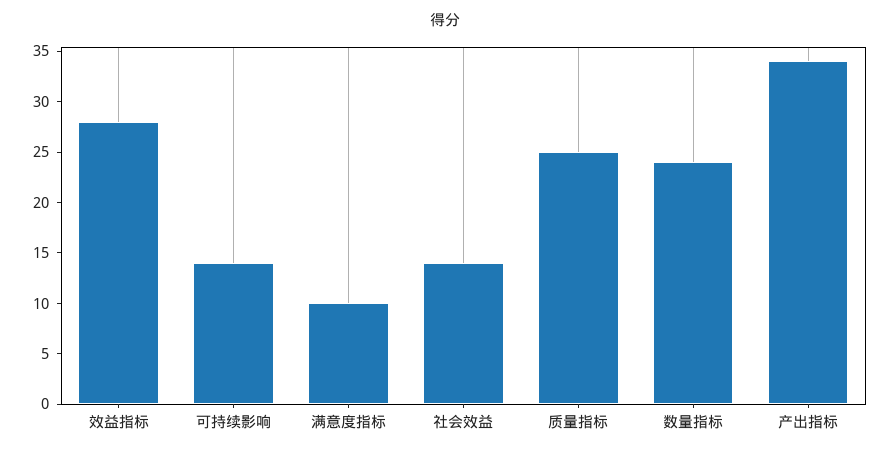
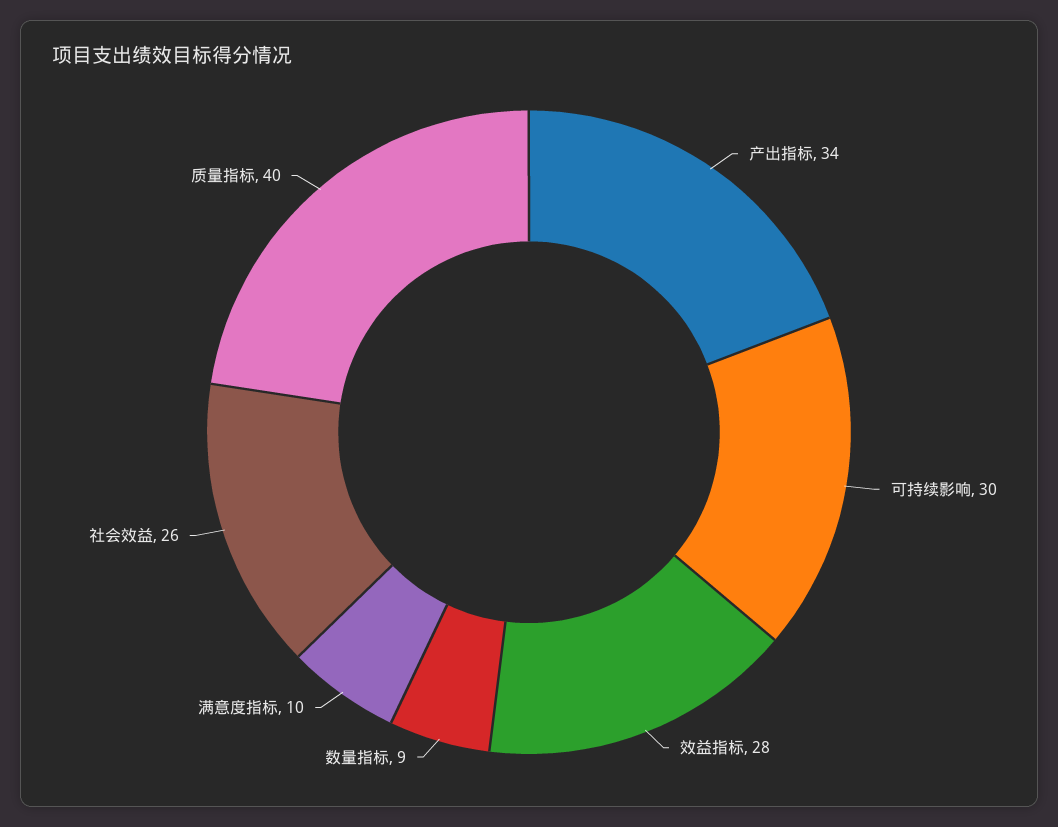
  {
    "效益指标": 28,
-   "可持续影响": 14,
+   "可持续影响": 30,
    "满意度指标": 10,
-   "社会效益": 14,
+   "社会效益": 26,
-   "质量指标": 25,
+   "质量指标": 40,
-   "数量指标": 24,
+   "数量指标": 9,
    "产出指标": 34
  }

